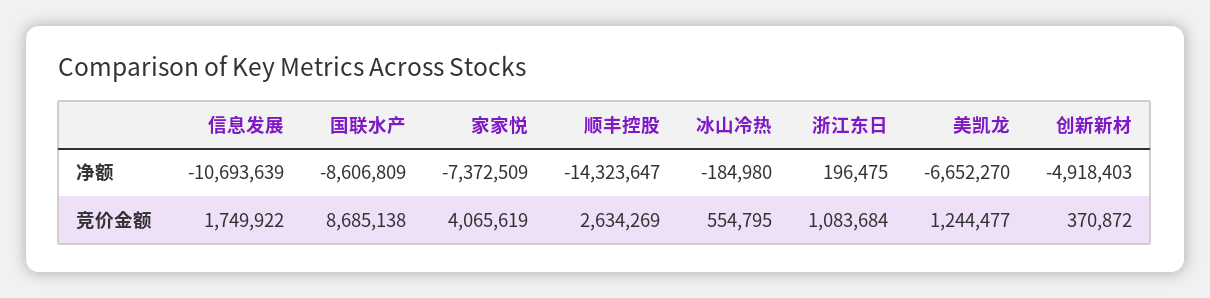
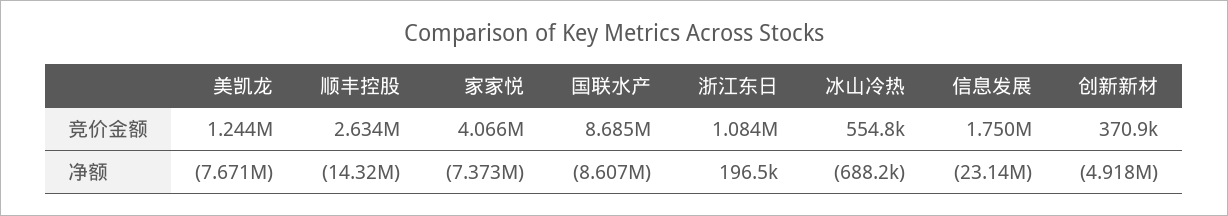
  {
    "信息发展": {
-     "净额": -10693639,
+     "净额": -23140000,
      "竞价金额": 1749922
    },
    "国联水产": {
      "净额": -8606809,
      "竞价金额": 8685138
    },
    "家家悦": {
      "净额": -7372509,
      "竞价金额": 4065619
    },
    "顺丰控股": {
      "净额": -14323647,
      "竞价金额": 2634269
    },
    "冰山冷热": {
-     "净额": -184980,
+     "净额": -688200,
      "竞价金额": 554795
    },
    "浙江东日": {
      "净额": 196475,
      "竞价金额": 1083684
    },
    "美凯龙": {
-     "净额": -6652270,
+     "净额": -7671000,
      "竞价金额": 1244477
    },
    "创新新材": {
      "净额": -4918403,
      "竞价金额": 370872
    }
  }

